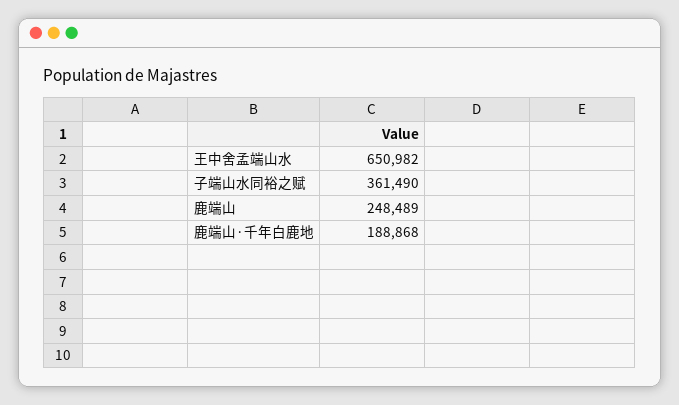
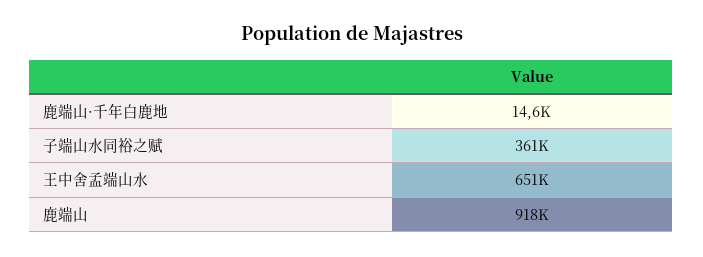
  {
    "王中舍孟端山水": 650982,
    "子端山水同裕之赋": 361490,
-   "鹿端山": 248489,
+   "鹿端山": 918000,
-   "鹿端山·千年白鹿地": 188868
+   "鹿端山·千年白鹿地": 14600
  }

